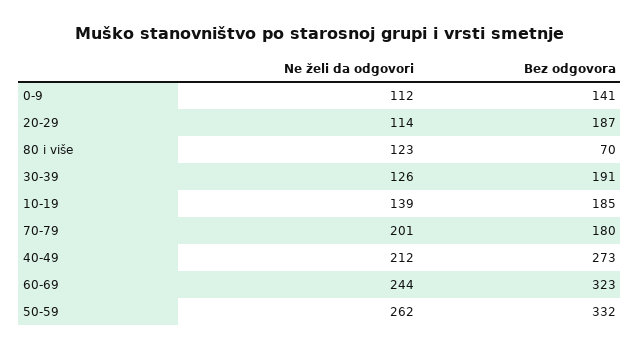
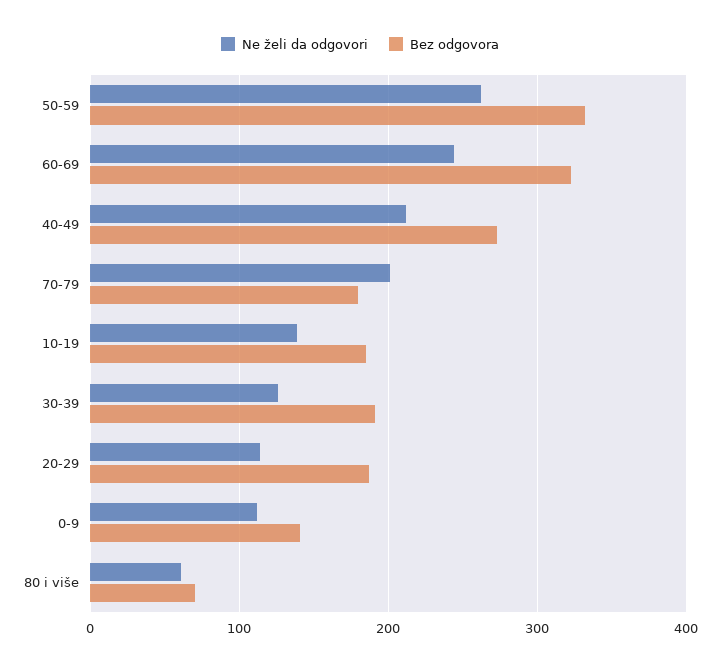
  {
    "Ne želi da odgovori": {
      "0-9": 112,
      "20-29": 114,
-     "80 i više": 123,
+     "80 i više": 60,
      "30-39": 126,
      "10-19": 139,
      "70-79": 201,
      "40-49": 212,
      "60-69": 244,
      "50-59": 262
    },
    "Bez odgovora": {
      "0-9": 141,
      "20-29": 187,
      "80 i više": 70,
      "30-39": 191,
      "10-19": 185,
      "70-79": 180,
      "40-49": 273,
      "60-69": 323,
      "50-59": 332
    }
  }

